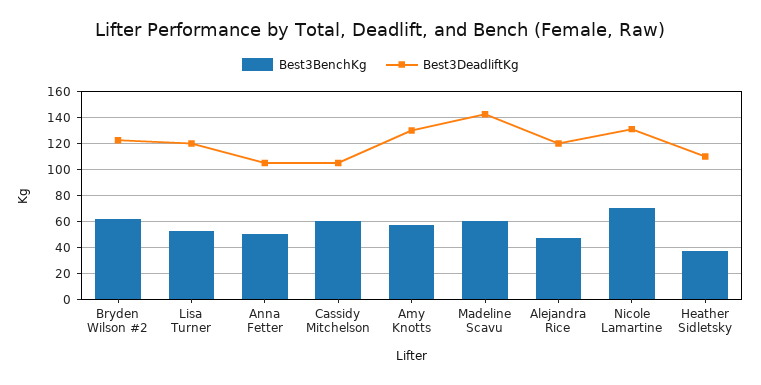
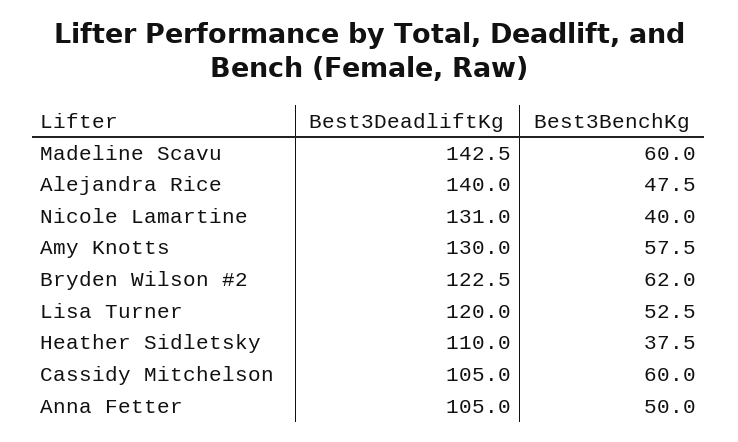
  {
    "Best3BenchKg": {
      "Bryden Wilson #2": 62,
      "Lisa Turner": 52.5,
      "Anna Fetter": 50,
      "Cassidy Mitchelson": 60,
      "Amy Knotts": 57.5,
      "Madeline Scavu": 60,
      "Alejandra Rice": 47.5,
-     "Nicole Lamartine": 70,
+     "Nicole Lamartine": 40,
      "Heather Sidletsky": 37.5
    },
    "Best3DeadliftKg": {
      "Bryden Wilson #2": 122.5,
      "Lisa Turner": 120,
      "Anna Fetter": 105,
      "Cassidy Mitchelson": 105,
      "Amy Knotts": 130,
      "Madeline Scavu": 142.5,
-     "Alejandra Rice": 120,
+     "Alejandra Rice": 140,
      "Nicole Lamartine": 131,
      "Heather Sidletsky": 110
    }
  }

